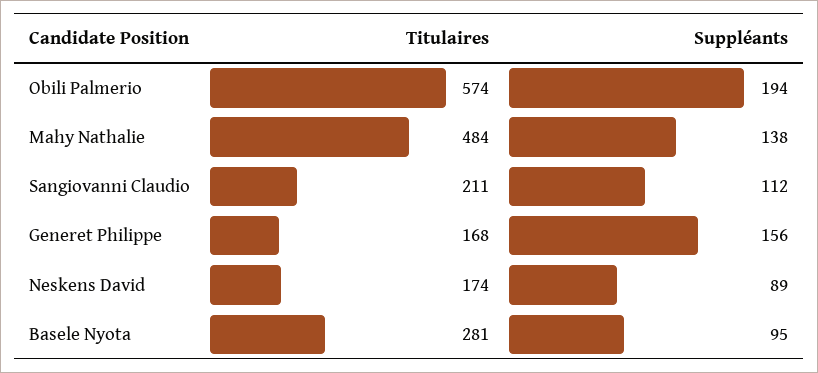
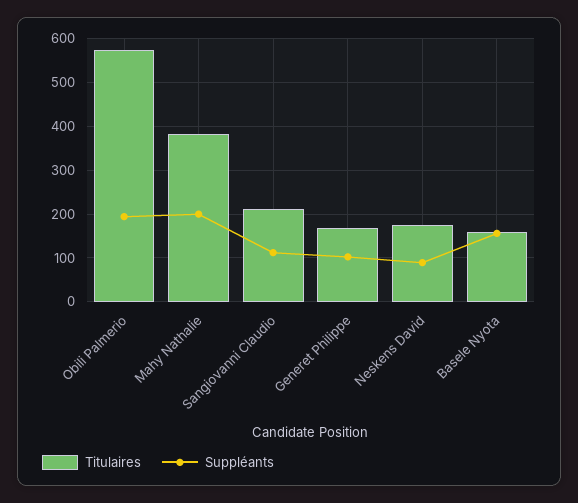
  {
    "Titulaires": {
      "Obili Palmerio": 574,
-     "Mahy Nathalie": 484,
+     "Mahy Nathalie": 380,
      "Sangiovanni Claudio": 211,
      "Generet Philippe": 168,
      "Neskens David": 174,
-     "Basele Nyota": 281
+     "Basele Nyota": 160
    },
    "Suppléants": {
      "Obili Palmerio": 194,
-     "Mahy Nathalie": 138,
+     "Mahy Nathalie": 200,
      "Sangiovanni Claudio": 112,
-     "Generet Philippe": 156,
+     "Generet Philippe": 100,
      "Neskens David": 89,
-     "Basele Nyota": 95
+     "Basele Nyota": 160
    }
  }

